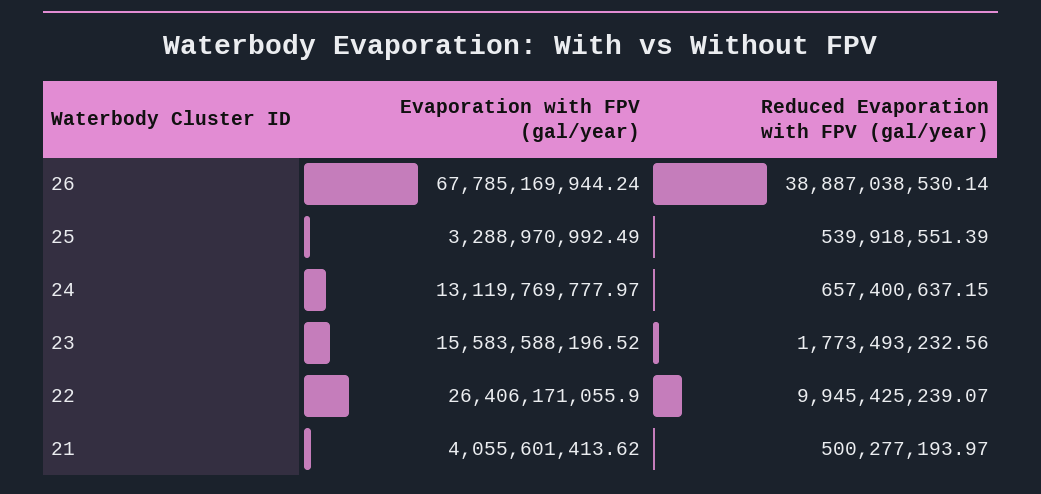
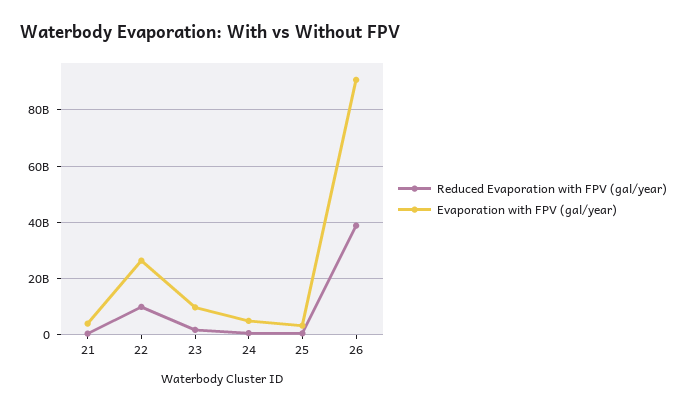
  {
    "Evaporation with FPV (gal/year)": {
-     "26": 67785169944.24,
+     "26": 90000000000,
      "25": 3288970992.49,
-     "24": 13119769777.97,
+     "24": 5000000000,
-     "23": 15583588196.52,
+     "23": 10000000000,
      "22": 26406171055.9,
      "21": 4055601413.62
    },
    "Reduced Evaporation with FPV (gal/year)": {
      "26": 38887038530.14,
      "25": 539918551.39,
      "24": 657400637.15,
      "23": 1773493232.56,
      "22": 9945425239.07,
      "21": 500277193.97
    }
  }

